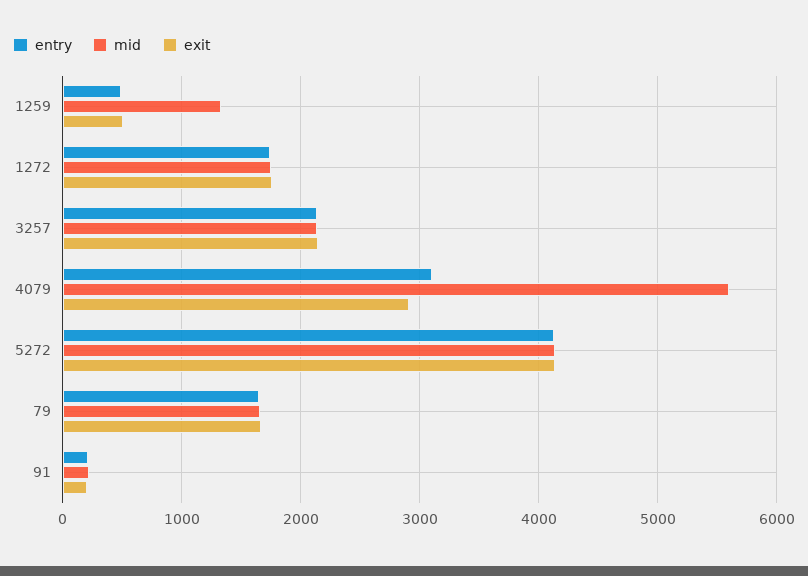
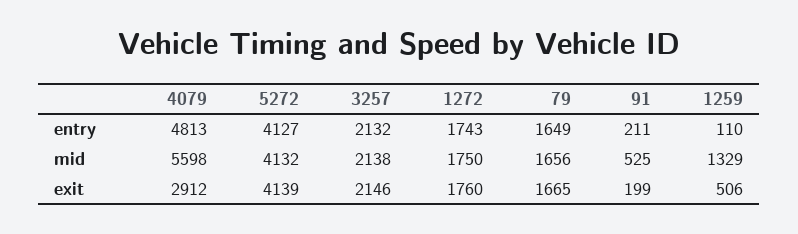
  {
    "entry": {
-     "1259": 500,
+     "1259": 110,
      "1272": 1743,
      "3257": 2132,
-     "4079": 3100,
+     "4079": 4813,
      "5272": 4127,
      "79": 1649,
      "91": 211
    },
    "mid": {
      "1259": 1329,
      "1272": 1750,
      "3257": 2138,
      "4079": 5598,
      "5272": 4132,
      "79": 1656,
-     "91": 200
+     "91": 525
    },
    "exit": {
      "1259": 506,
      "1272": 1760,
      "3257": 2146,
      "4079": 2912,
      "5272": 4139,
      "79": 1665,
      "91": 199
    }
  }

